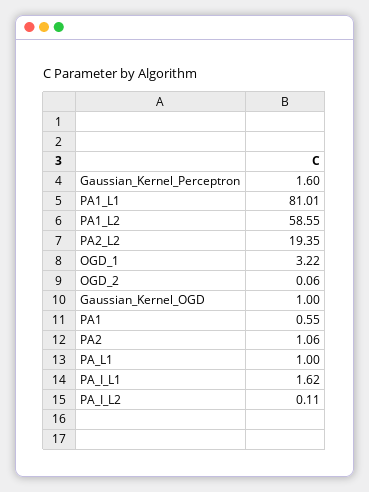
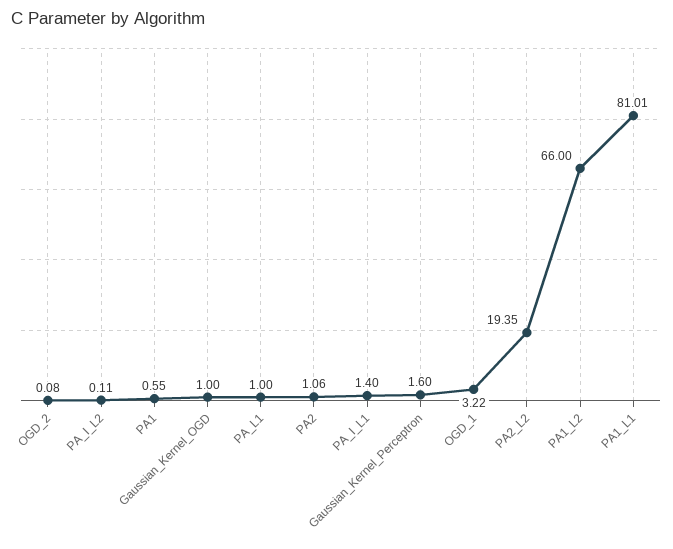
  {
    "Gaussian_Kernel_Perceptron": 1.6,
    "PA1_L1": 81.01,
-   "PA1_L2": 58.55,
+   "PA1_L2": 66,
    "PA2_L2": 19.35,
    "OGD_1": 3.22,
-   "OGD_2": 0.06,
+   "OGD_2": 0.08,
    "Gaussian_Kernel_OGD": 1,
    "PA1": 0.55,
    "PA2": 1.06,
    "PA_L1": 1,
-   "PA_I_L1": 1.62,
+   "PA_I_L1": 1.4,
    "PA_I_L2": 0.11
  }

